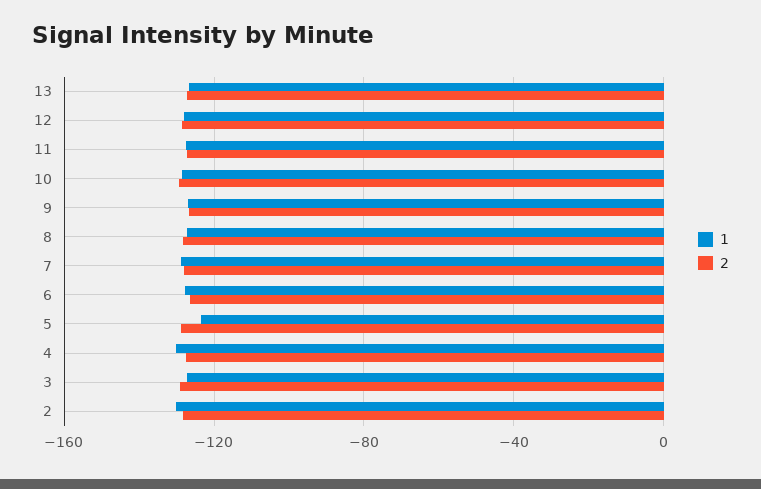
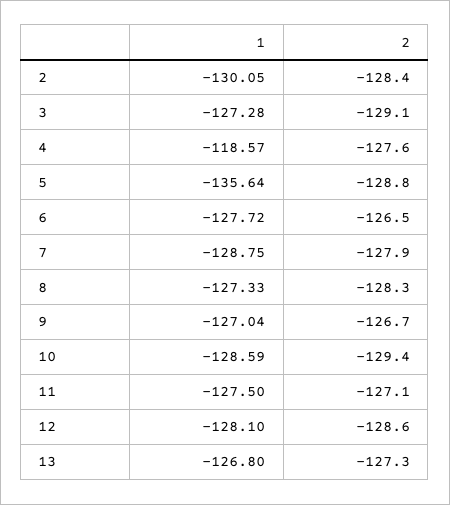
  {
    "1": {
      "13": -126.8,
      "12": -128.1,
      "11": -127.5,
      "10": -128.59,
      "9": -127.04,
      "8": -127.33,
      "7": -128.75,
      "6": -127.72,
-     "5": -125,
+     "5": -135.64,
-     "4": -130,
+     "4": -118.57,
      "3": -127.28,
      "2": -130.05
    },
    "2": {
      "13": -127.3,
      "12": -128.6,
      "11": -127.1,
      "10": -129.4,
      "9": -126.7,
      "8": -128.3,
      "7": -127.9,
      "6": -126.5,
      "5": -128.8,
      "4": -127.6,
      "3": -129.1,
      "2": -128.4
    }
  }

